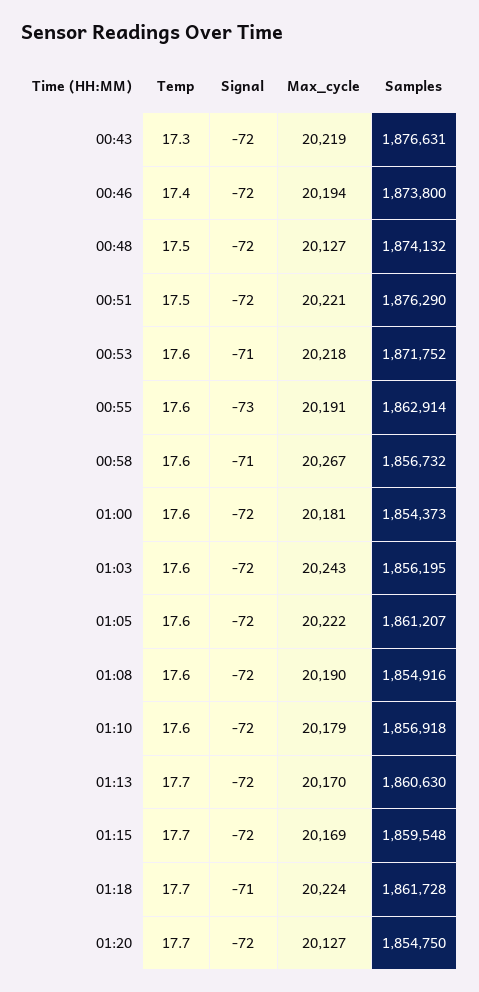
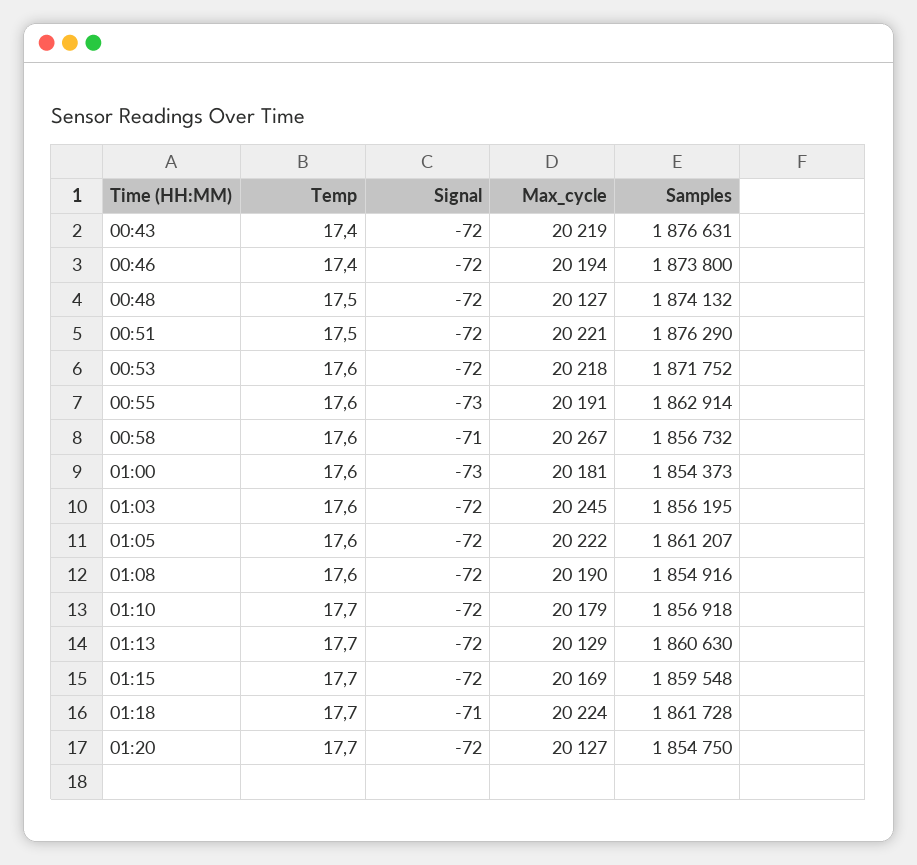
  {
    "Temp": {
-     "00:43": 17.3,
+     "00:43": 17.4,
      "00:46": 17.4,
      "00:48": 17.5,
      "00:51": 17.5,
      "00:53": 17.6,
      "00:55": 17.6,
      "00:58": 17.6,
      "01:00": 17.6,
      "01:03": 17.6,
      "01:05": 17.6,
      "01:08": 17.6,
-     "01:10": 17.6,
+     "01:10": 17.7,
      "01:13": 17.7,
      "01:15": 17.7,
      "01:18": 17.7,
      "01:20": 17.7
    },
    "Signal": {
      "00:43": -72,
      "00:46": -72,
      "00:48": -72,
      "00:51": -72,
-     "00:53": -71,
+     "00:53": -72,
      "00:55": -73,
      "00:58": -71,
-     "01:00": -72,
+     "01:00": -73,
      "01:03": -72,
      "01:05": -72,
      "01:08": -72,
      "01:10": -72,
      "01:13": -72,
      "01:15": -72,
      "01:18": -71,
      "01:20": -72
    },
    "Max_cycle": {
      "00:43": 20219,
      "00:46": 20194,
      "00:48": 20127,
      "00:51": 20221,
      "00:53": 20218,
      "00:55": 20191,
      "00:58": 20267,
      "01:00": 20181,
-     "01:03": 20243,
+     "01:03": 20245,
      "01:05": 20222,
      "01:08": 20190,
      "01:10": 20179,
-     "01:13": 20170,
+     "01:13": 20129,
      "01:15": 20169,
      "01:18": 20224,
      "01:20": 20127
    },
    "Samples": {
      "00:43": 1876631,
      "00:46": 1873800,
      "00:48": 1874132,
      "00:51": 1876290,
      "00:53": 1871752,
      "00:55": 1862914,
      "00:58": 1856732,
      "01:00": 1854373,
      "01:03": 1856195,
      "01:05": 1861207,
      "01:08": 1854916,
      "01:10": 1856918,
      "01:13": 1860630,
      "01:15": 1859548,
      "01:18": 1861728,
      "01:20": 1854750
    }
  }

